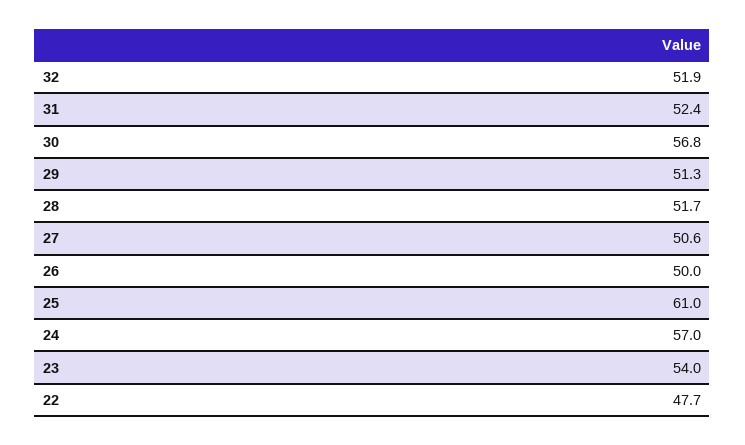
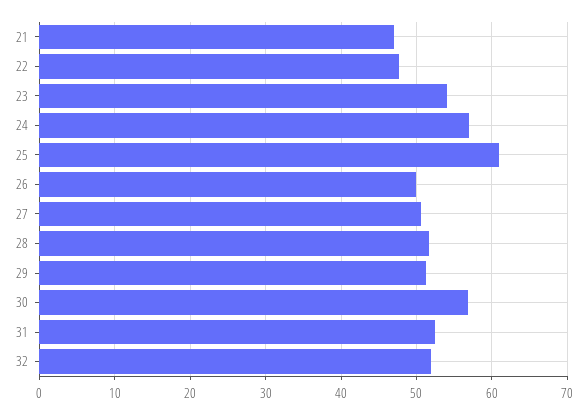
  {
    "32": 51.9,
    "31": 52.4,
    "30": 56.8,
    "29": 51.3,
    "28": 51.7,
    "27": 50.6,
    "26": 50,
    "25": 61,
    "24": 57,
    "23": 54,
-   "22": 47.7
+   "22": 47.7,
+   "21": 47
  }

